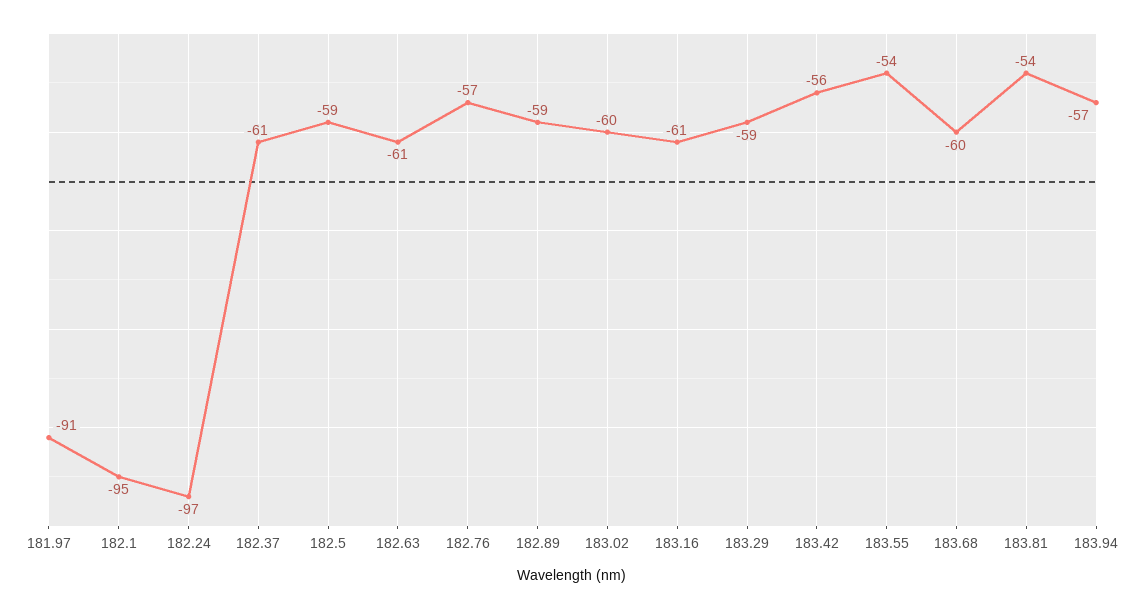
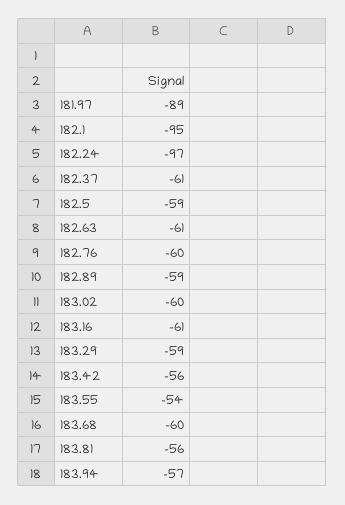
  {
-   "181.97": -91,
+   "181.97": -89,
    "182.1": -95,
    "182.24": -97,
    "182.37": -61,
    "182.5": -59,
    "182.63": -61,
-   "182.76": -57,
+   "182.76": -60,
    "182.89": -59,
    "183.02": -60,
    "183.16": -61,
    "183.29": -59,
    "183.42": -56,
    "183.55": -54,
    "183.68": -60,
-   "183.81": -54,
+   "183.81": -56,
    "183.94": -57
  }

